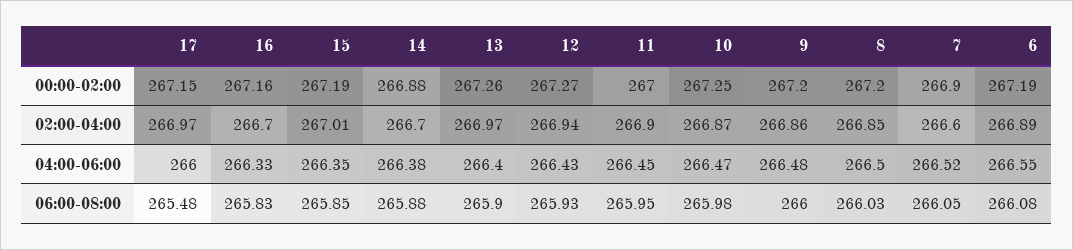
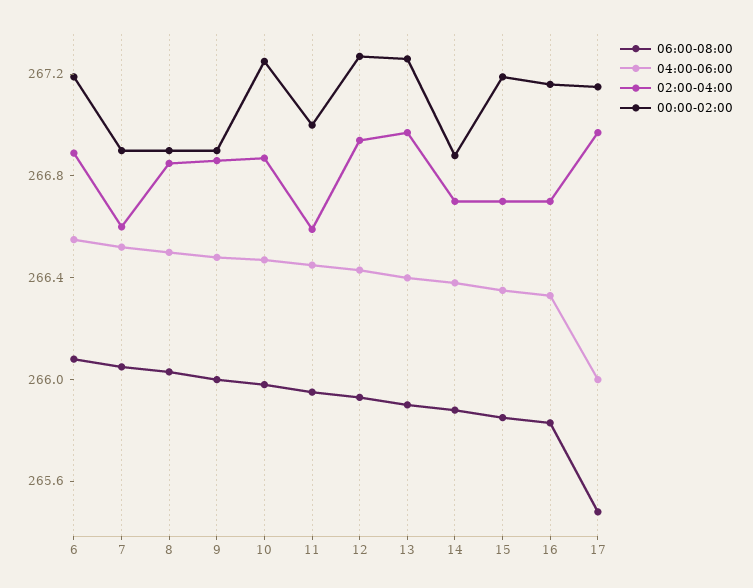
  {
    "00:00-02:00": {
      "17": 267.15,
      "16": 267.16,
      "15": 267.19,
      "14": 266.88,
      "13": 267.26,
      "12": 267.27,
      "11": 267,
      "10": 267.25,
-     "9": 267.2,
+     "9": 266.9,
-     "8": 267.2,
+     "8": 266.9,
      "7": 266.9,
      "6": 267.19
    },
    "02:00-04:00": {
      "17": 266.97,
      "16": 266.7,
-     "15": 267.01,
+     "15": 266.7,
      "14": 266.7,
      "13": 266.97,
      "12": 266.94,
-     "11": 266.9,
+     "11": 266.6,
      "10": 266.87,
      "9": 266.86,
      "8": 266.85,
      "7": 266.6,
      "6": 266.89
    },
    "04:00-06:00": {
      "17": 266,
      "16": 266.33,
      "15": 266.35,
      "14": 266.38,
      "13": 266.4,
      "12": 266.43,
      "11": 266.45,
      "10": 266.47,
      "9": 266.48,
      "8": 266.5,
      "7": 266.52,
      "6": 266.55
    },
    "06:00-08:00": {
      "17": 265.48,
      "16": 265.83,
      "15": 265.85,
      "14": 265.88,
      "13": 265.9,
      "12": 265.93,
      "11": 265.95,
      "10": 265.98,
      "9": 266,
      "8": 266.03,
      "7": 266.05,
      "6": 266.08
    }
  }

